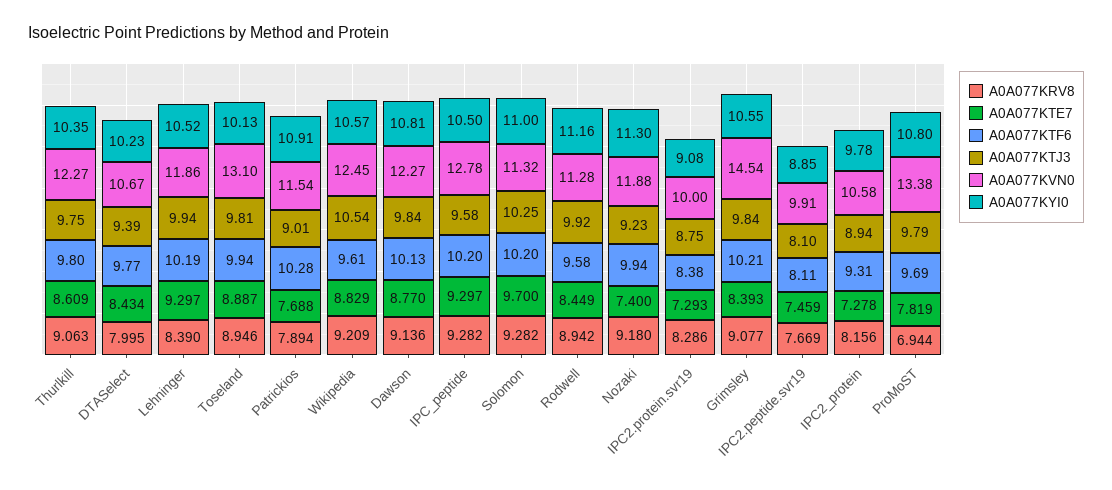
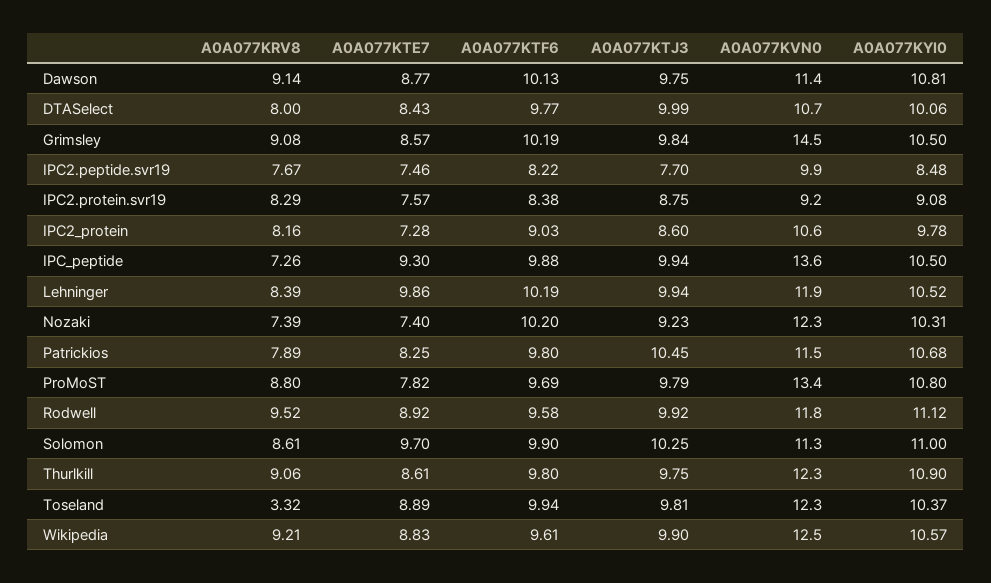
  {
    "A0A077KRV8": {
      "Thurlkill": 9.063,
      "DTASelect": 7.995,
      "Lehninger": 8.39,
-     "Toseland": 8.946,
+     "Toseland": 3.32,
      "Patrickios": 7.894,
      "Wikipedia": 9.209,
      "Dawson": 9.136,
-     "IPC_peptide": 9.282,
+     "IPC_peptide": 7.26,
-     "Solomon": 9.282,
+     "Solomon": 8.61,
-     "Rodwell": 8.942,
+     "Rodwell": 9.52,
-     "Nozaki": 9.18,
+     "Nozaki": 7.39,
      "IPC2.protein.svr19": 8.286,
      "Grimsley": 9.077,
      "IPC2.peptide.svr19": 7.669,
      "IPC2_protein": 8.156,
-     "ProMoST": 6.944
+     "ProMoST": 8.8
    },
    "A0A077KTE7": {
      "Thurlkill": 8.609,
      "DTASelect": 8.434,
-     "Lehninger": 9.297,
+     "Lehninger": 9.86,
      "Toseland": 8.887,
-     "Patrickios": 7.688,
+     "Patrickios": 8.25,
      "Wikipedia": 8.829,
      "Dawson": 8.77,
      "IPC_peptide": 9.297,
      "Solomon": 9.7,
-     "Rodwell": 8.449,
+     "Rodwell": 8.92,
      "Nozaki": 7.4,
-     "IPC2.protein.svr19": 7.293,
+     "IPC2.protein.svr19": 7.57,
-     "Grimsley": 8.393,
+     "Grimsley": 8.57,
      "IPC2.peptide.svr19": 7.459,
      "IPC2_protein": 7.278,
      "ProMoST": 7.819
    },
    "A0A077KTF6": {
      "Thurlkill": 9.8,
      "DTASelect": 9.77,
      "Lehninger": 10.19,
      "Toseland": 9.94,
-     "Patrickios": 10.28,
+     "Patrickios": 9.8,
      "Wikipedia": 9.61,
      "Dawson": 10.13,
-     "IPC_peptide": 10.2,
+     "IPC_peptide": 9.88,
-     "Solomon": 10.2,
+     "Solomon": 9.9,
      "Rodwell": 9.58,
-     "Nozaki": 9.94,
+     "Nozaki": 10.2,
      "IPC2.protein.svr19": 8.38,
-     "Grimsley": 10.21,
+     "Grimsley": 10.19,
-     "IPC2.peptide.svr19": 8.11,
+     "IPC2.peptide.svr19": 8.22,
-     "IPC2_protein": 9.31,
+     "IPC2_protein": 9.03,
      "ProMoST": 9.69
    },
    "A0A077KTJ3": {
      "Thurlkill": 9.75,
-     "DTASelect": 9.39,
+     "DTASelect": 9.99,
      "Lehninger": 9.94,
      "Toseland": 9.81,
-     "Patrickios": 9.01,
+     "Patrickios": 10.45,
-     "Wikipedia": 10.54,
+     "Wikipedia": 9.9,
-     "Dawson": 9.84,
+     "Dawson": 9.75,
-     "IPC_peptide": 9.58,
+     "IPC_peptide": 9.94,
      "Solomon": 10.25,
      "Rodwell": 9.92,
      "Nozaki": 9.23,
      "IPC2.protein.svr19": 8.75,
      "Grimsley": 9.84,
-     "IPC2.peptide.svr19": 8.1,
+     "IPC2.peptide.svr19": 7.7,
-     "IPC2_protein": 8.94,
+     "IPC2_protein": 8.6,
      "ProMoST": 9.79
    },
    "A0A077KVN0": {
      "Thurlkill": 12.27,
      "DTASelect": 10.67,
      "Lehninger": 11.86,
-     "Toseland": 13.1,
+     "Toseland": 12.3,
      "Patrickios": 11.54,
      "Wikipedia": 12.45,
-     "Dawson": 12.27,
+     "Dawson": 11.4,
-     "IPC_peptide": 12.78,
+     "IPC_peptide": 13.6,
      "Solomon": 11.32,
-     "Rodwell": 11.28,
+     "Rodwell": 11.8,
-     "Nozaki": 11.88,
+     "Nozaki": 12.3,
-     "IPC2.protein.svr19": 10,
+     "IPC2.protein.svr19": 9.2,
      "Grimsley": 14.54,
      "IPC2.peptide.svr19": 9.91,
      "IPC2_protein": 10.58,
      "ProMoST": 13.38
    },
    "A0A077KYI0": {
-     "Thurlkill": 10.35,
+     "Thurlkill": 10.9,
-     "DTASelect": 10.23,
+     "DTASelect": 10.06,
      "Lehninger": 10.52,
-     "Toseland": 10.13,
+     "Toseland": 10.37,
-     "Patrickios": 10.91,
+     "Patrickios": 10.68,
      "Wikipedia": 10.57,
      "Dawson": 10.81,
      "IPC_peptide": 10.5,
      "Solomon": 11,
-     "Rodwell": 11.16,
+     "Rodwell": 11.12,
-     "Nozaki": 11.3,
+     "Nozaki": 10.31,
      "IPC2.protein.svr19": 9.08,
-     "Grimsley": 10.55,
+     "Grimsley": 10.5,
-     "IPC2.peptide.svr19": 8.85,
+     "IPC2.peptide.svr19": 8.48,
      "IPC2_protein": 9.78,
      "ProMoST": 10.8
    }
  }

